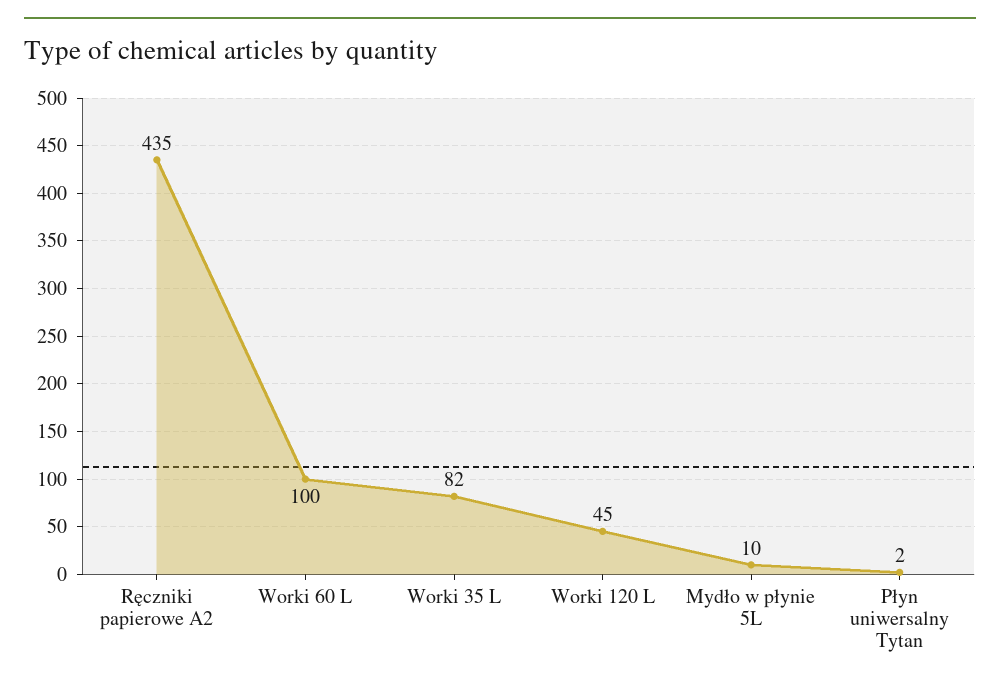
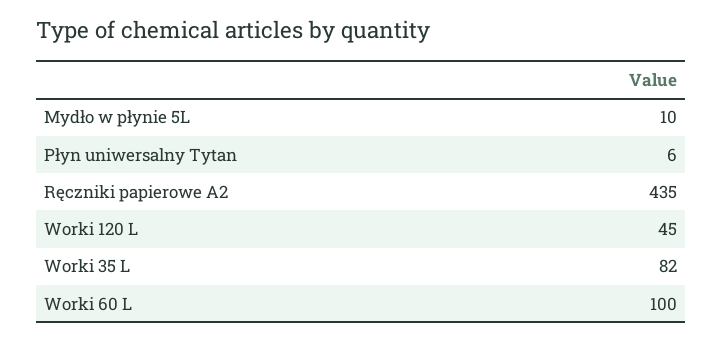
  {
    "Ręczniki papierowe A2": 435,
    "Worki 60 L": 100,
    "Worki 35 L": 82,
    "Worki 120 L": 45,
    "Mydło w płynie 5L": 10,
-   "Płyn uniwersalny Tytan": 2
+   "Płyn uniwersalny Tytan": 6
  }

